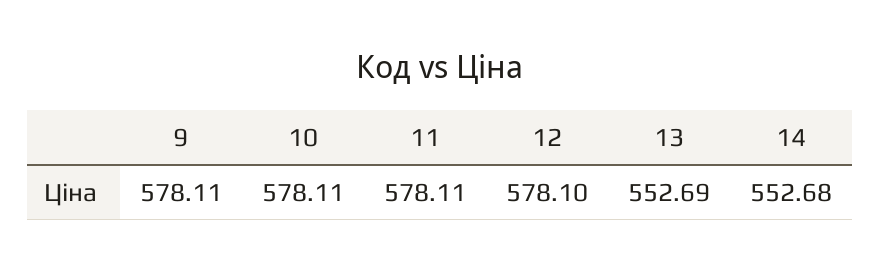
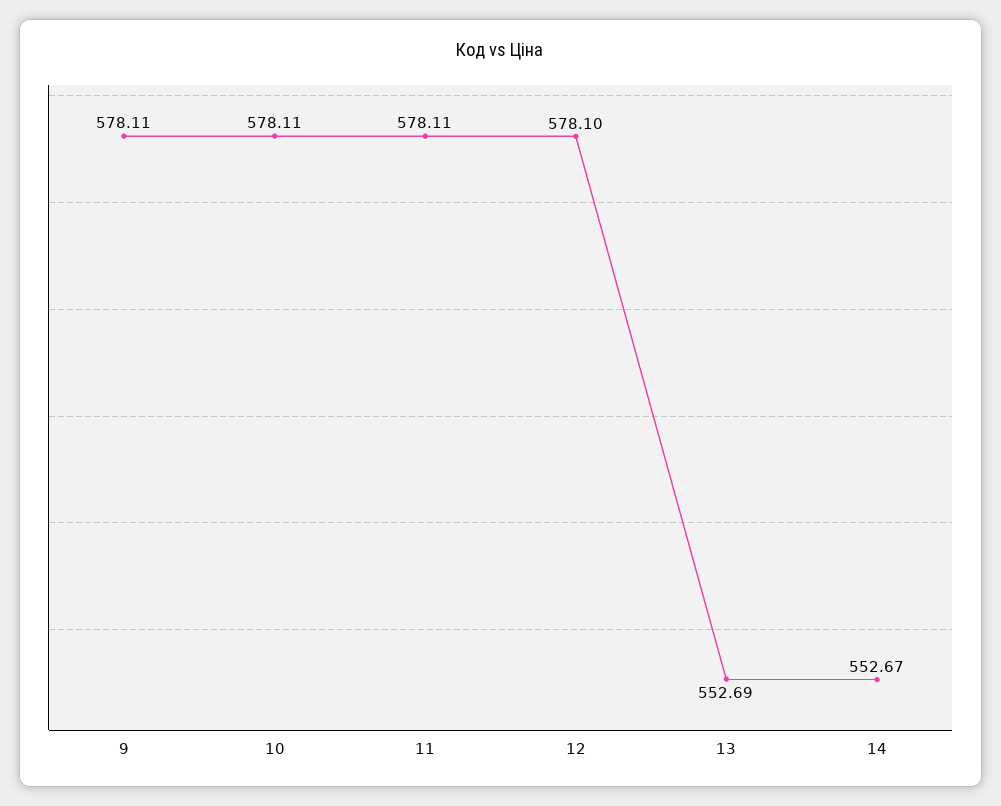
  {
    "9": 578.11,
    "10": 578.11,
    "11": 578.11,
    "12": 578.1,
    "13": 552.69,
-   "14": 552.68
+   "14": 552.67
  }

